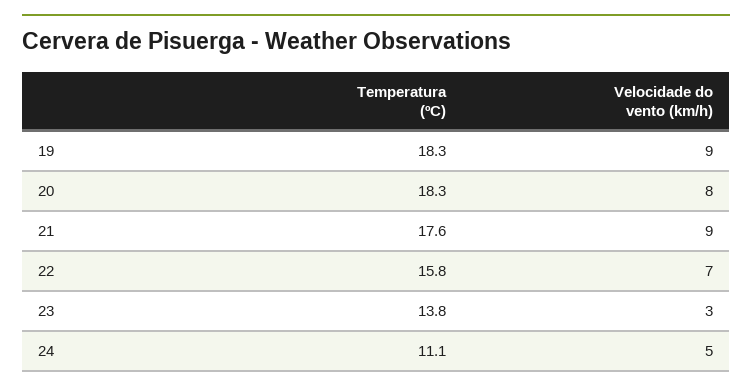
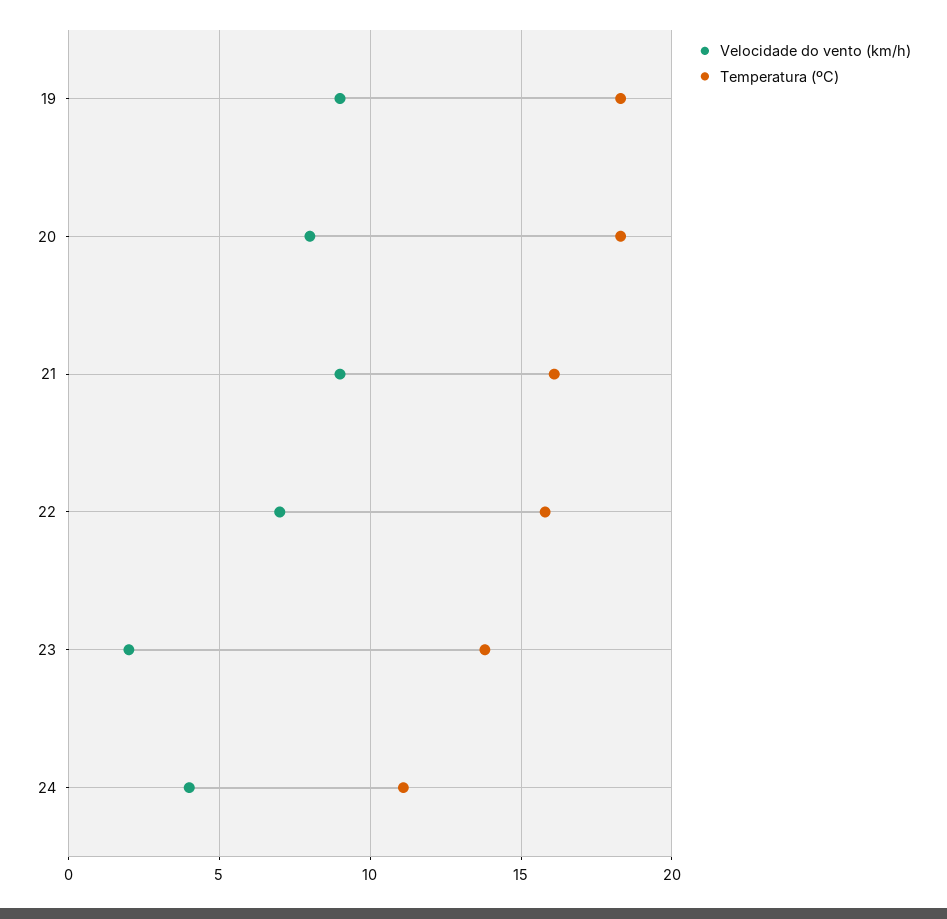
  {
    "Temperatura (ºC)": {
      "19": 18.3,
      "20": 18.3,
-     "21": 17.6,
+     "21": 16,
      "22": 15.8,
      "23": 13.8,
      "24": 11.1
    },
    "Velocidade do vento (km/h)": {
      "19": 9,
      "20": 8,
      "21": 9,
      "22": 7,
-     "23": 3,
+     "23": 2,
-     "24": 5
+     "24": 4
    }
  }

